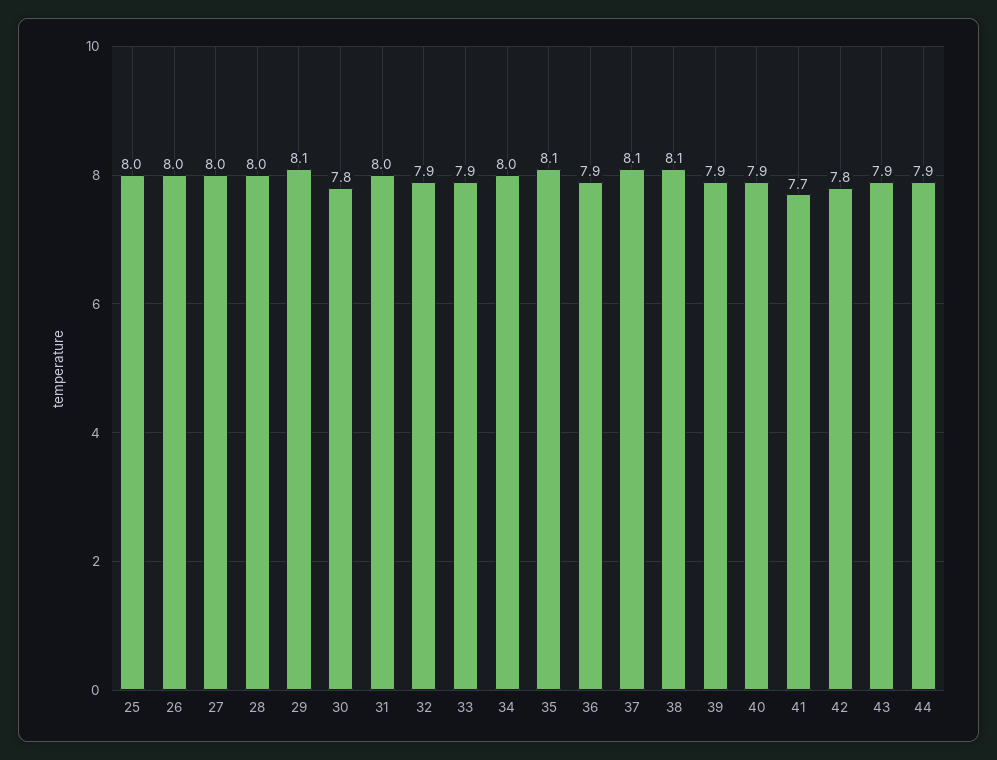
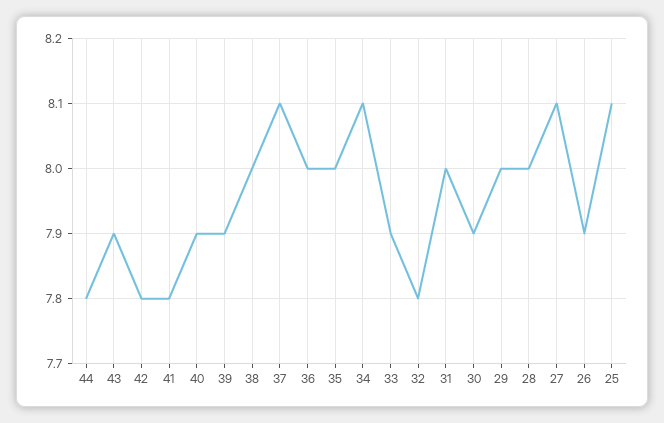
  {
-   "25": 8,
+   "25": 8.1,
-   "26": 8,
+   "26": 7.9,
-   "27": 8,
+   "27": 8.1,
    "28": 8,
-   "29": 8.1,
+   "29": 8,
-   "30": 7.8,
+   "30": 7.9,
    "31": 8,
-   "32": 7.9,
+   "32": 7.8,
    "33": 7.9,
-   "34": 8,
+   "34": 8.1,
-   "35": 8.1,
+   "35": 8,
-   "36": 7.9,
+   "36": 8,
    "37": 8.1,
-   "38": 8.1,
+   "38": 8,
    "39": 7.9,
    "40": 7.9,
-   "41": 7.7,
+   "41": 7.8,
    "42": 7.8,
    "43": 7.9,
-   "44": 7.9
+   "44": 7.8
  }

